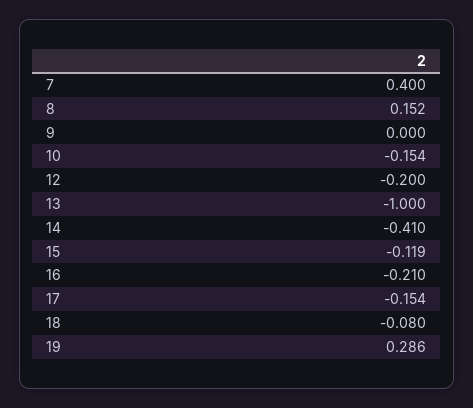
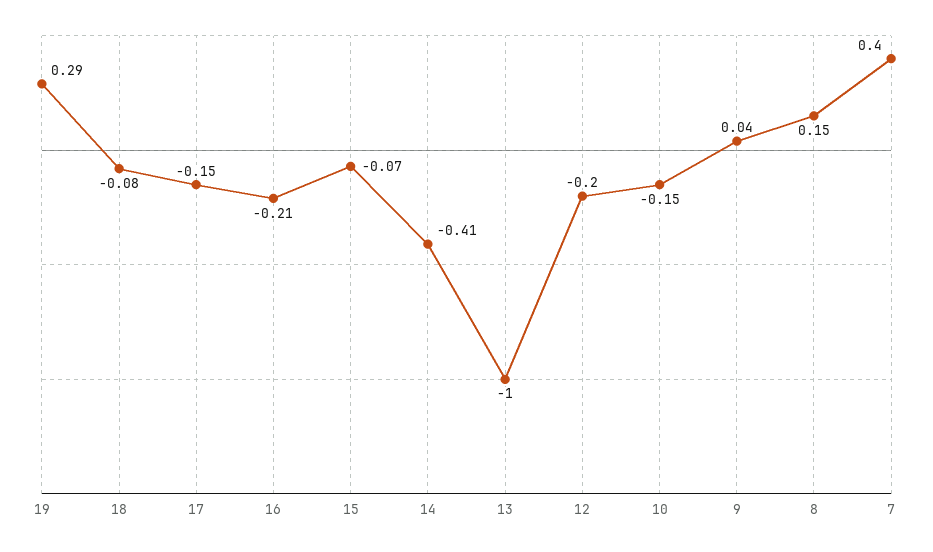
  {
    "7": 0.4,
    "8": 0.152,
-   "9": 0,
+   "9": 0.04,
    "10": -0.154,
    "12": -0.2,
    "13": -1,
    "14": -0.41,
-   "15": -0.119,
+   "15": -0.07,
    "16": -0.21,
    "17": -0.154,
    "18": -0.08,
    "19": 0.286
  }

